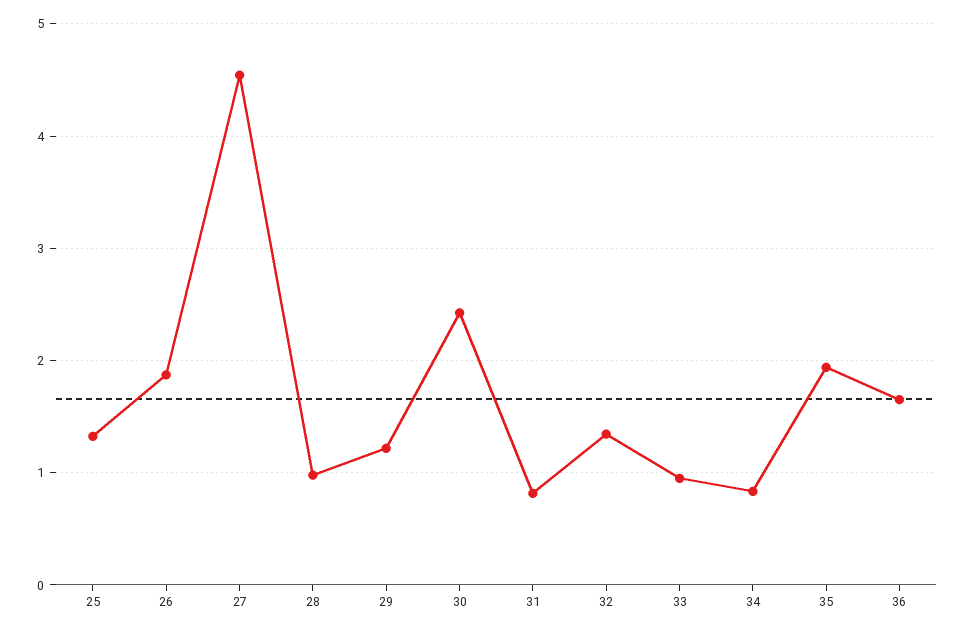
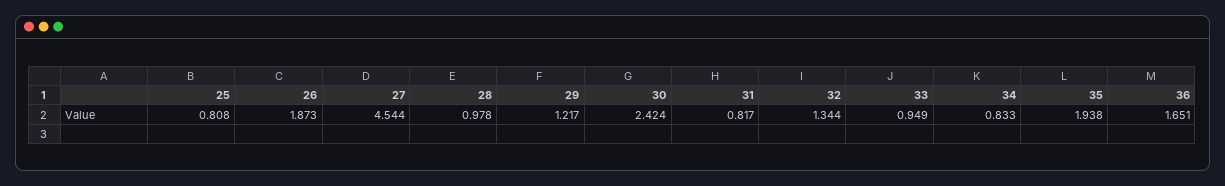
  {
-   "25": 1.3,
+   "25": 0.808,
    "26": 1.873,
    "27": 4.544,
    "28": 0.978,
    "29": 1.217,
    "30": 2.424,
    "31": 0.817,
    "32": 1.344,
    "33": 0.949,
    "34": 0.833,
    "35": 1.938,
    "36": 1.651
  }

